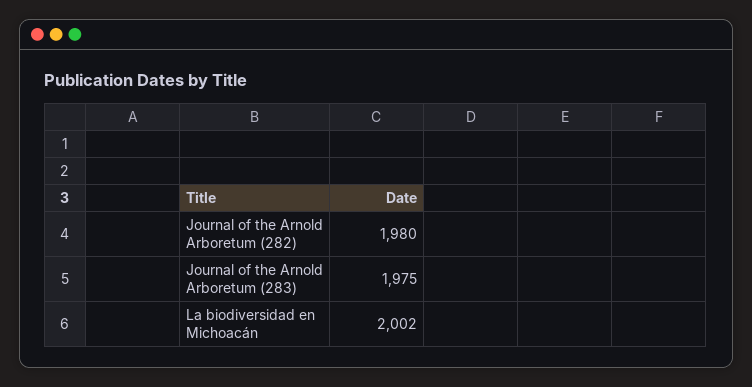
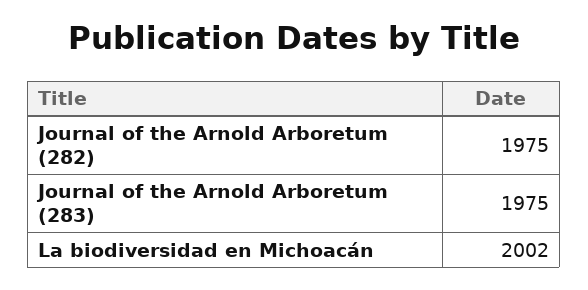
  {
-   "Journal of the Arnold Arboretum (282)": 1980,
+   "Journal of the Arnold Arboretum (282)": 1975,
    "Journal of the Arnold Arboretum (283)": 1975,
    "La biodiversidad en Michoacán": 2002
  }

